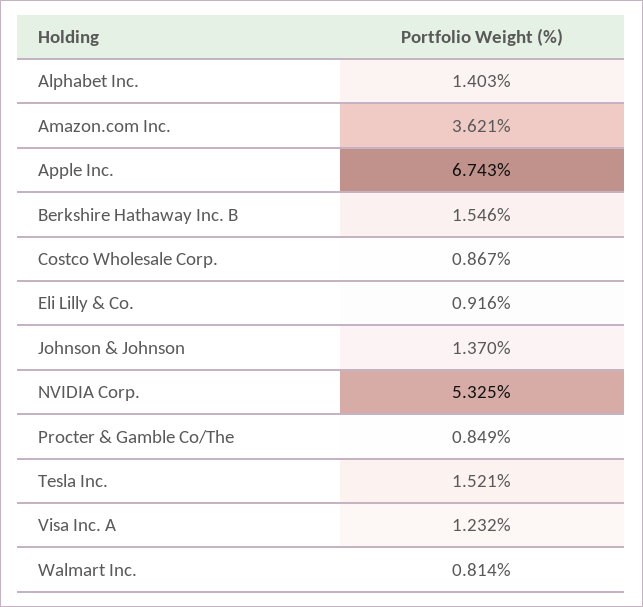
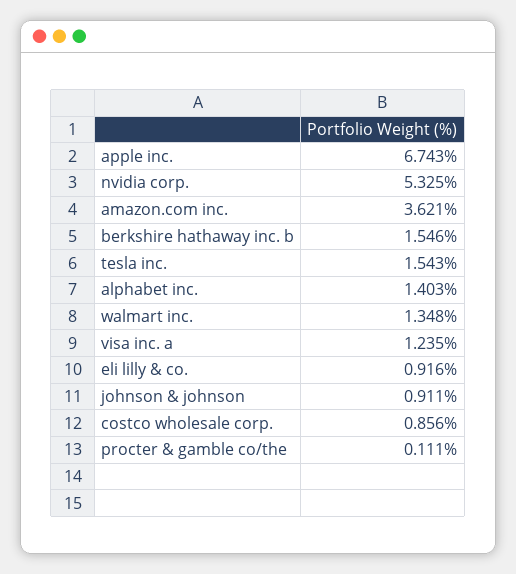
  {
    "Alphabet Inc.": 1.403,
    "Amazon.com Inc.": 3.621,
    "Apple Inc.": 6.743,
    "Berkshire Hathaway Inc. B": 1.546,
-   "Costco Wholesale Corp.": 0.867,
+   "Costco Wholesale Corp.": 0.856,
    "Eli Lilly & Co.": 0.916,
-   "Johnson & Johnson": 1.37,
+   "Johnson & Johnson": 0.911,
    "NVIDIA Corp.": 5.325,
-   "Procter & Gamble Co/The": 0.849,
+   "Procter & Gamble Co/The": 0.111,
-   "Tesla Inc.": 1.521,
+   "Tesla Inc.": 1.543,
-   "Visa Inc. A": 1.232,
+   "Visa Inc. A": 1.235,
-   "Walmart Inc.": 0.814
+   "Walmart Inc.": 1.348
  }

